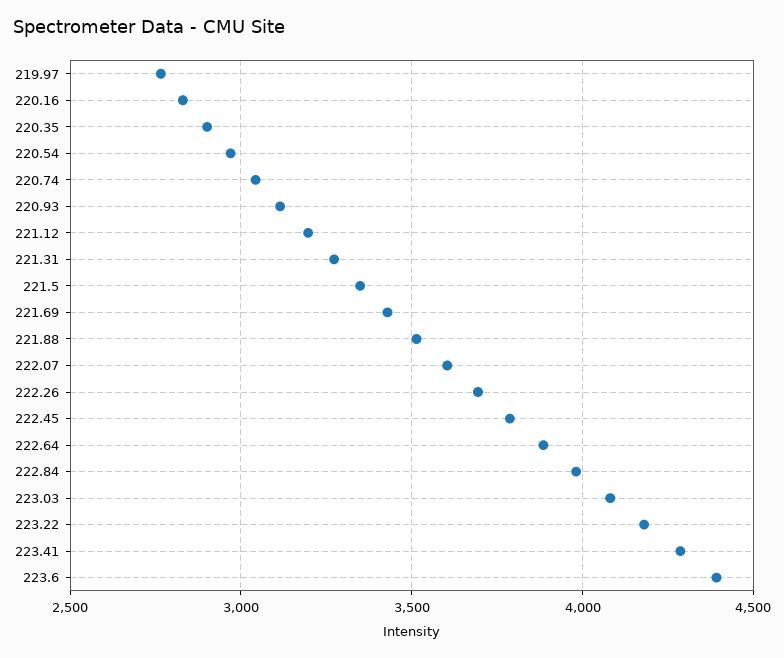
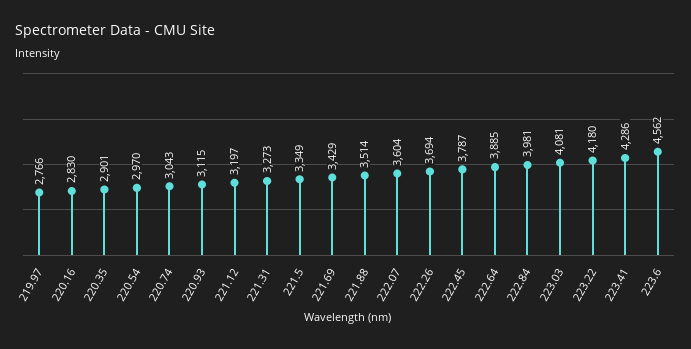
  {
    "219.97": 2766,
    "220.16": 2830,
    "220.35": 2901,
    "220.54": 2970,
    "220.74": 3043,
    "220.93": 3115,
    "221.12": 3197,
    "221.31": 3273,
    "221.5": 3349,
    "221.69": 3429,
    "221.88": 3514,
    "222.07": 3604,
    "222.26": 3694,
    "222.45": 3787,
    "222.64": 3885,
    "222.84": 3981,
    "223.03": 4081,
    "223.22": 4180,
    "223.41": 4286,
-   "223.6": 4400
+   "223.6": 4562
  }

